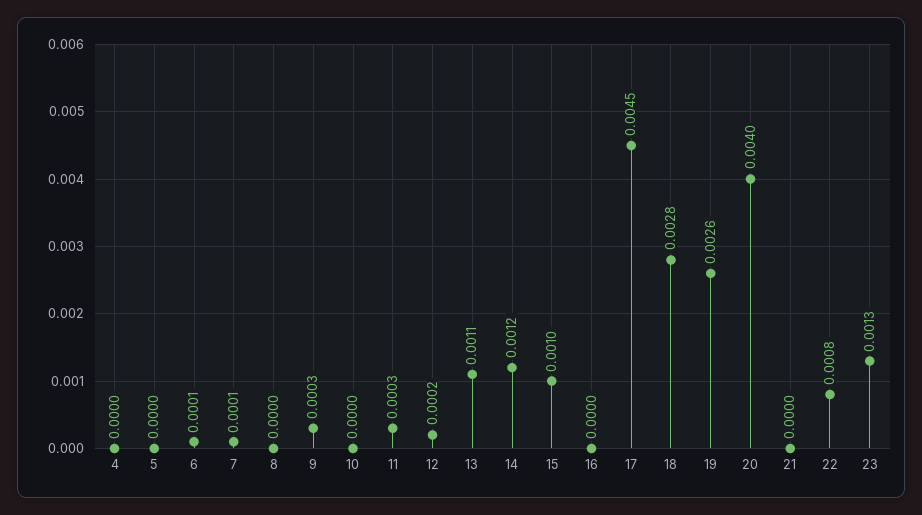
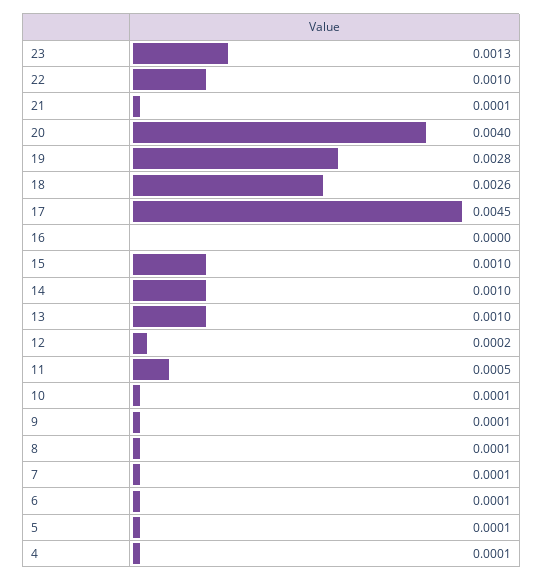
  {
-   "4": 0,
+   "4": 0.0001,
-   "5": 0,
+   "5": 0.0001,
    "6": 0.0001,
    "7": 0.0001,
-   "8": 0,
+   "8": 0.0001,
-   "9": 0.0003,
+   "9": 0.0001,
-   "10": 0,
+   "10": 0.0001,
-   "11": 0.0003,
+   "11": 0.0005,
    "12": 0.0002,
-   "13": 0.0011,
+   "13": 0.001,
-   "14": 0.0012,
+   "14": 0.001,
    "15": 0.001,
    "16": 0,
    "17": 0.0045,
-   "18": 0.0028,
+   "18": 0.0026,
-   "19": 0.0026,
+   "19": 0.0028,
    "20": 0.004,
-   "21": 0,
+   "21": 0.0001,
-   "22": 0.0008,
+   "22": 0.001,
    "23": 0.0013
  }

